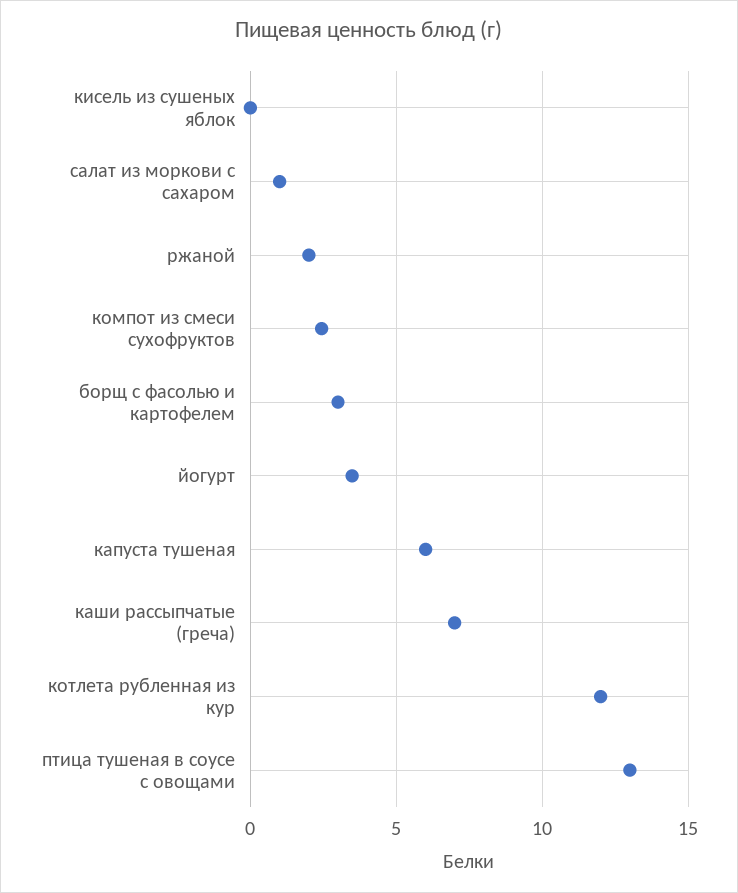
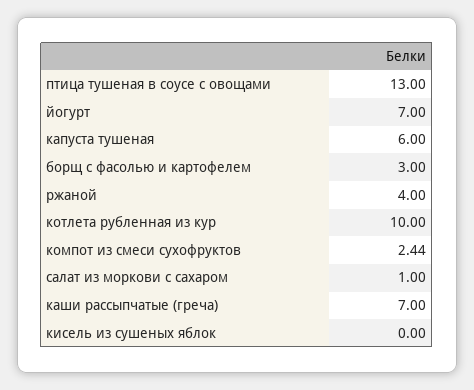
  {
    "кисель из сушеных яблок": 0,
    "салат из моркови с сахаром": 1,
-   "ржаной": 2,
+   "ржаной": 4,
    "компот из смеси сухофруктов": 2.44,
    "борщ с фасолью и картофелем": 3,
-   "йогурт": 3.5,
+   "йогурт": 7,
    "капуста тушеная": 6,
    "каши рассыпчатые (греча)": 7,
-   "котлета рубленная из кур": 12,
+   "котлета рубленная из кур": 10,
    "птица тушеная в соусе с овощами": 13
  }

